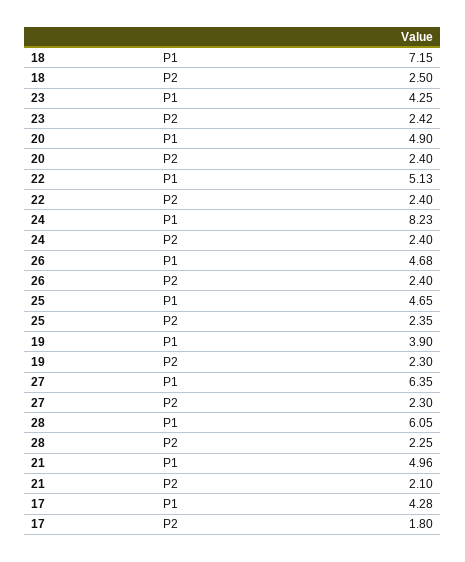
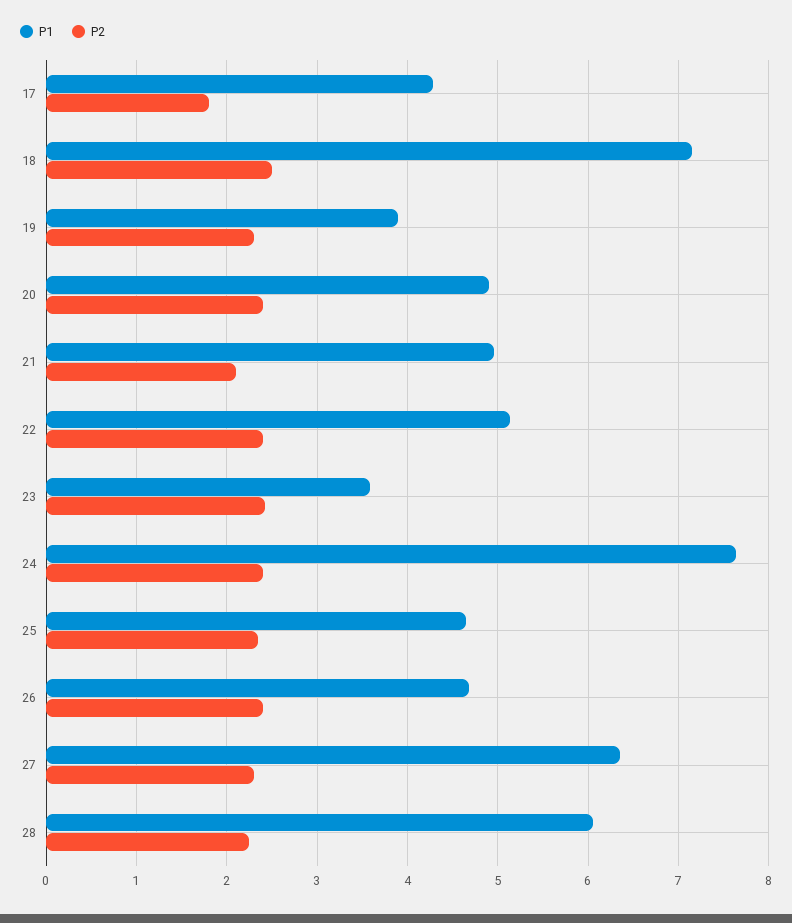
  {
    "P1": {
      "18": 7.15,
-     "23": 4.25,
+     "23": 3.6,
      "20": 4.9,
      "22": 5.13,
-     "24": 8.23,
+     "24": 7.6,
      "26": 4.68,
      "25": 4.65,
      "19": 3.9,
      "27": 6.35,
      "28": 6.05,
      "21": 4.96,
      "17": 4.28
    },
    "P2": {
      "18": 2.5,
      "23": 2.42,
      "20": 2.4,
      "22": 2.4,
      "24": 2.4,
      "26": 2.4,
      "25": 2.35,
      "19": 2.3,
      "27": 2.3,
      "28": 2.25,
      "21": 2.1,
      "17": 1.8
    }
  }

